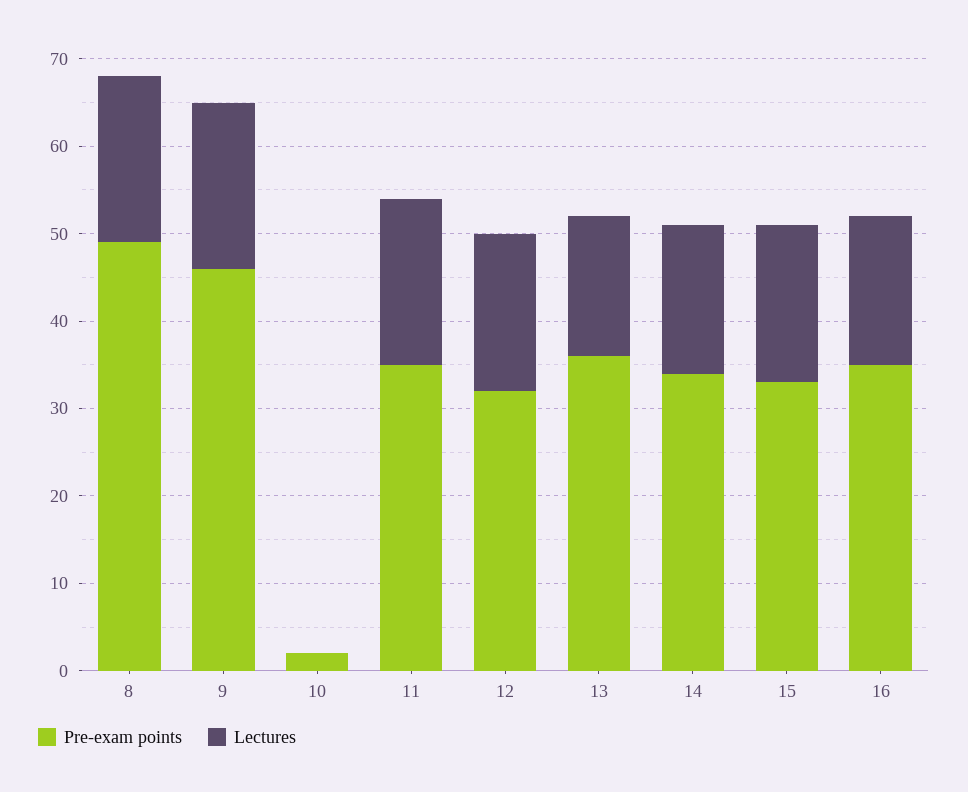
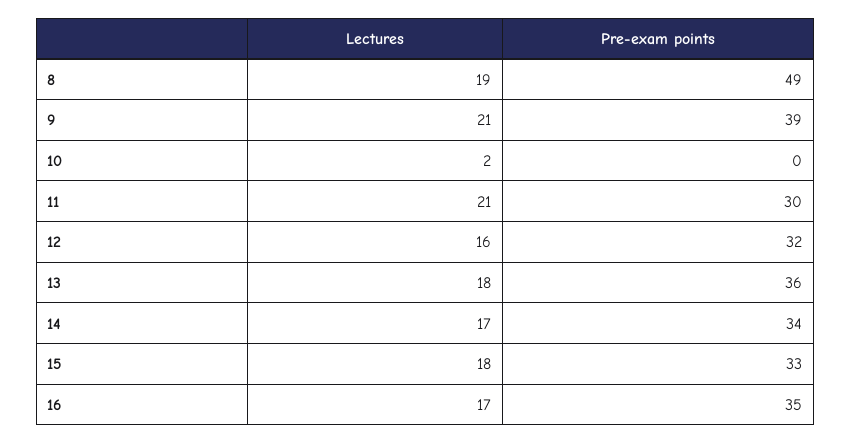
  {
    "Pre-exam points": {
      "8": 49,
-     "9": 46,
+     "9": 39,
-     "10": 2,
+     "10": 0,
-     "11": 35,
+     "11": 30,
      "12": 32,
      "13": 36,
      "14": 34,
      "15": 33,
      "16": 35
    },
    "Lectures": {
      "8": 19,
-     "9": 19,
+     "9": 21,
-     "10": 0,
+     "10": 2,
-     "11": 19,
+     "11": 21,
-     "12": 18,
+     "12": 16,
-     "13": 16,
+     "13": 18,
      "14": 17,
      "15": 18,
      "16": 17
    }
  }

